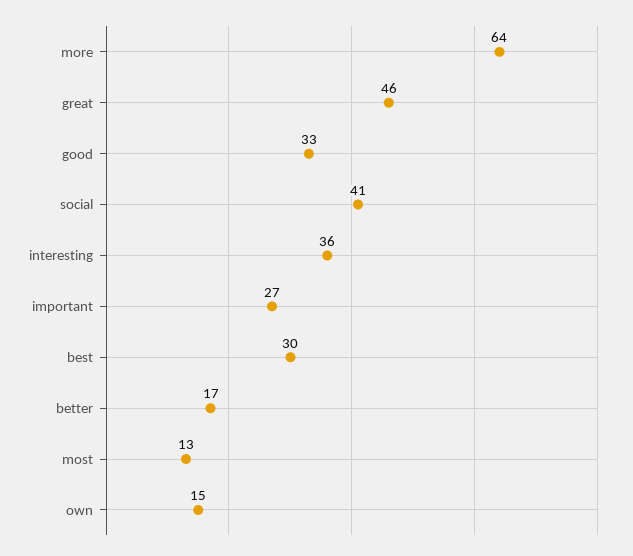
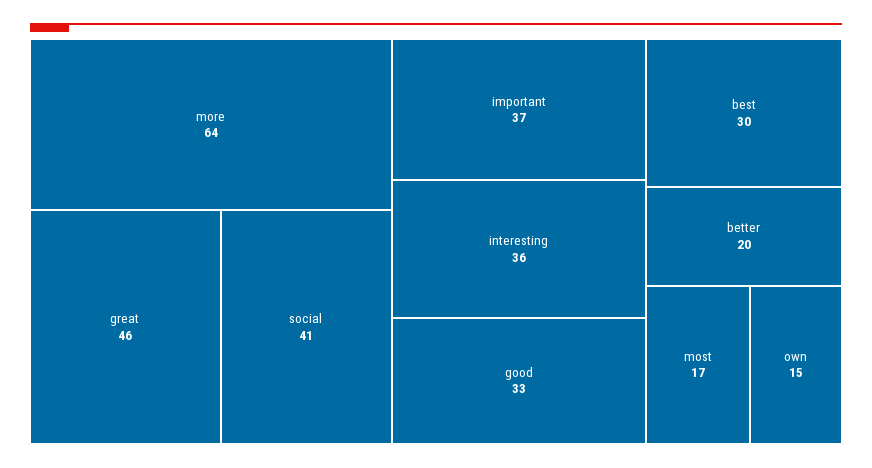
  {
    "more": 64,
    "great": 46,
    "good": 33,
    "social": 41,
    "interesting": 36,
-   "important": 27,
+   "important": 37,
    "best": 30,
-   "better": 17,
+   "better": 20,
-   "most": 13,
+   "most": 17,
    "own": 15
  }

